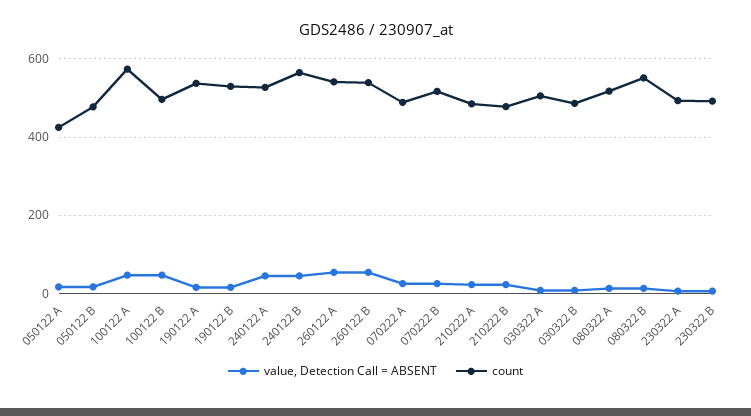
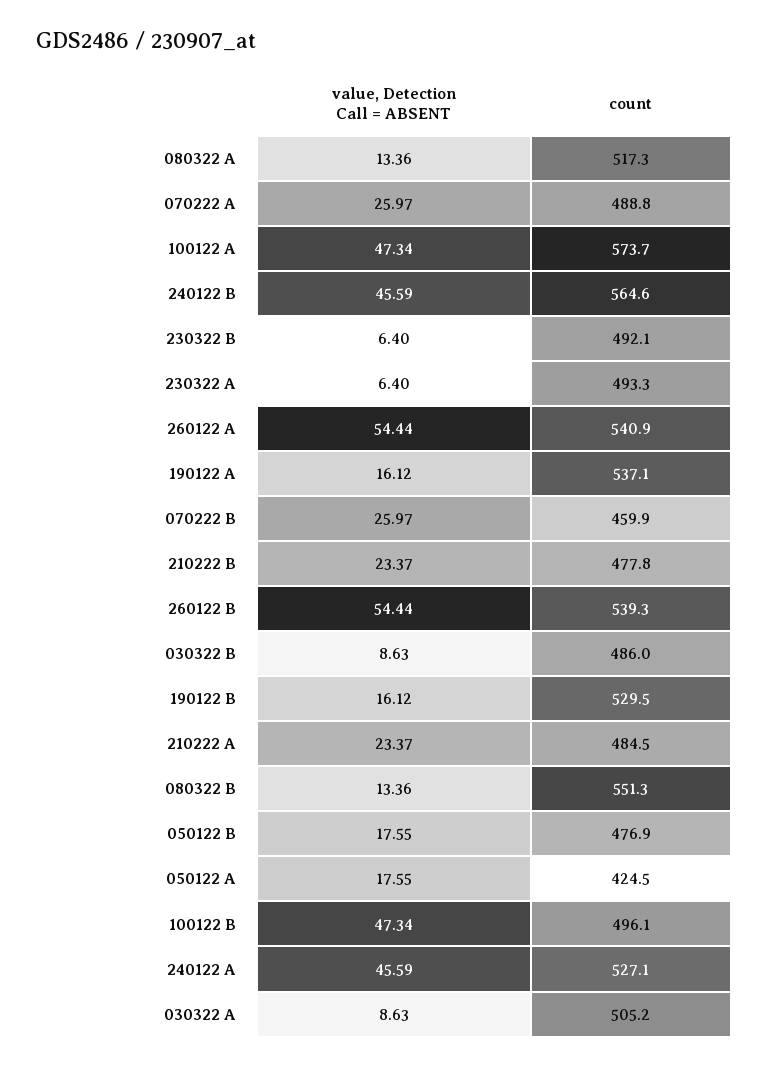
  {
    "value, Detection Call = ABSENT": {
      "050122 A": 17.55,
      "050122 B": 17.55,
      "100122 A": 47.34,
      "100122 B": 47.34,
      "190122 A": 16.12,
      "190122 B": 16.12,
      "240122 A": 45.59,
      "240122 B": 45.59,
      "260122 A": 54.44,
      "260122 B": 54.44,
      "070222 A": 25.97,
      "070222 B": 25.97,
      "210222 A": 23.37,
      "210222 B": 23.37,
      "030322 A": 8.63,
      "030322 B": 8.63,
      "080322 A": 13.36,
      "080322 B": 13.36,
      "230322 A": 6.4,
      "230322 B": 6.4
    },
    "count": {
      "050122 A": 424.5,
      "050122 B": 476.9,
      "100122 A": 573.7,
      "100122 B": 496.1,
      "190122 A": 537.1,
      "190122 B": 529.5,
      "240122 A": 527.1,
      "240122 B": 564.6,
      "260122 A": 540.9,
      "260122 B": 539.3,
      "070222 A": 488.8,
-     "070222 B": 520,
+     "070222 B": 459.9,
      "210222 A": 484.5,
      "210222 B": 477.8,
      "030322 A": 505.2,
      "030322 B": 486,
      "080322 A": 517.3,
      "080322 B": 551.3,
      "230322 A": 493.3,
      "230322 B": 492.1
    }
  }

